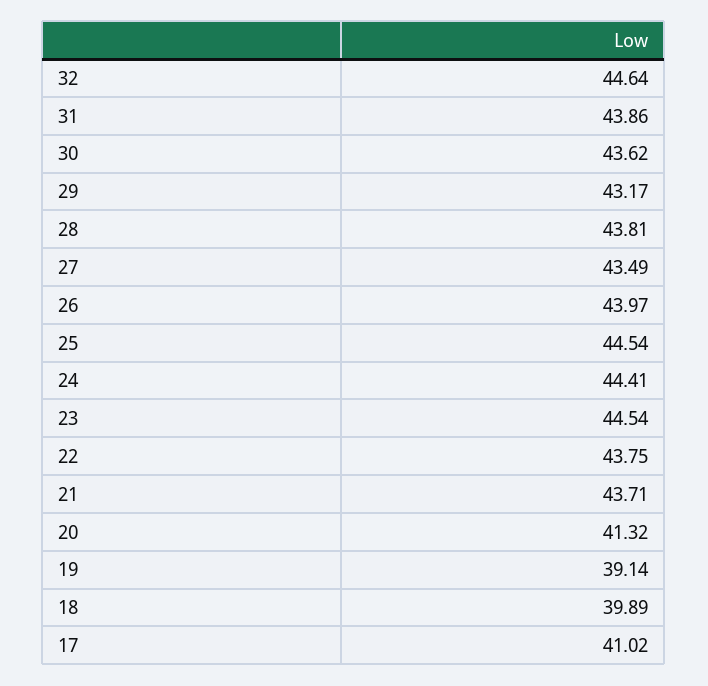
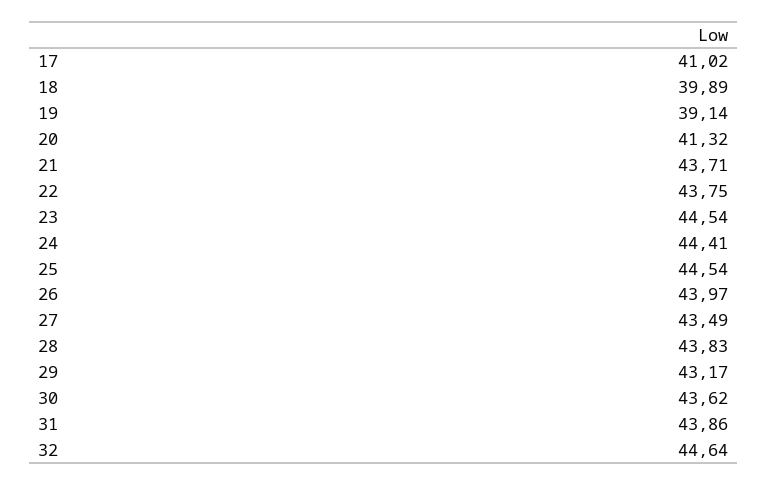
  {
    "32": 44.64,
    "31": 43.86,
    "30": 43.62,
    "29": 43.17,
-   "28": 43.81,
+   "28": 43.83,
    "27": 43.49,
    "26": 43.97,
    "25": 44.54,
    "24": 44.41,
    "23": 44.54,
    "22": 43.75,
    "21": 43.71,
    "20": 41.32,
    "19": 39.14,
    "18": 39.89,
    "17": 41.02
  }

